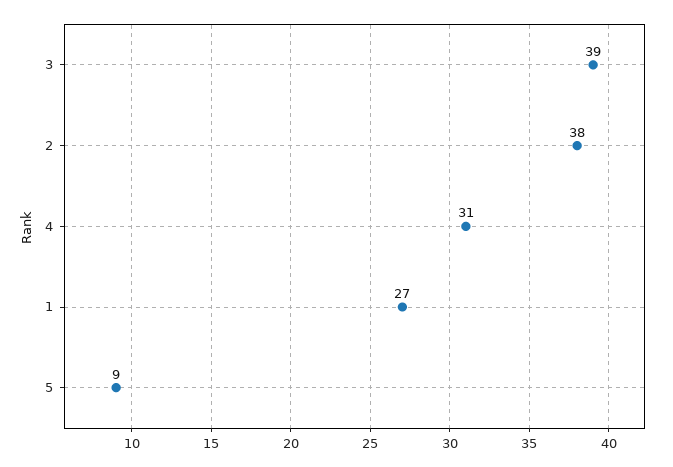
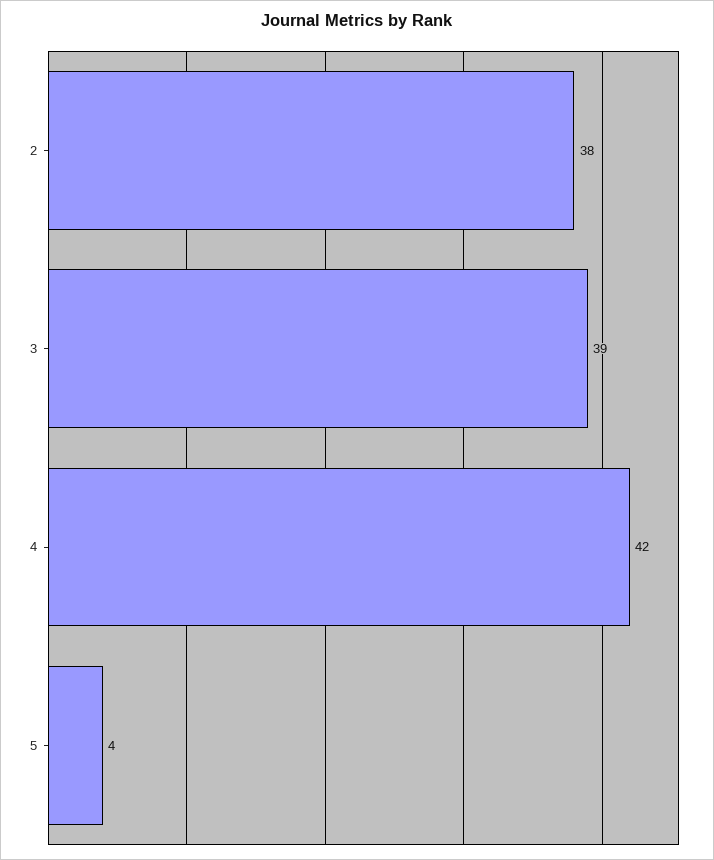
  {
    "3": 39,
    "2": 38,
-   "4": 31,
+   "4": 42,
-   "1": 27,
-   "5": 9
+   "5": 4
  }

